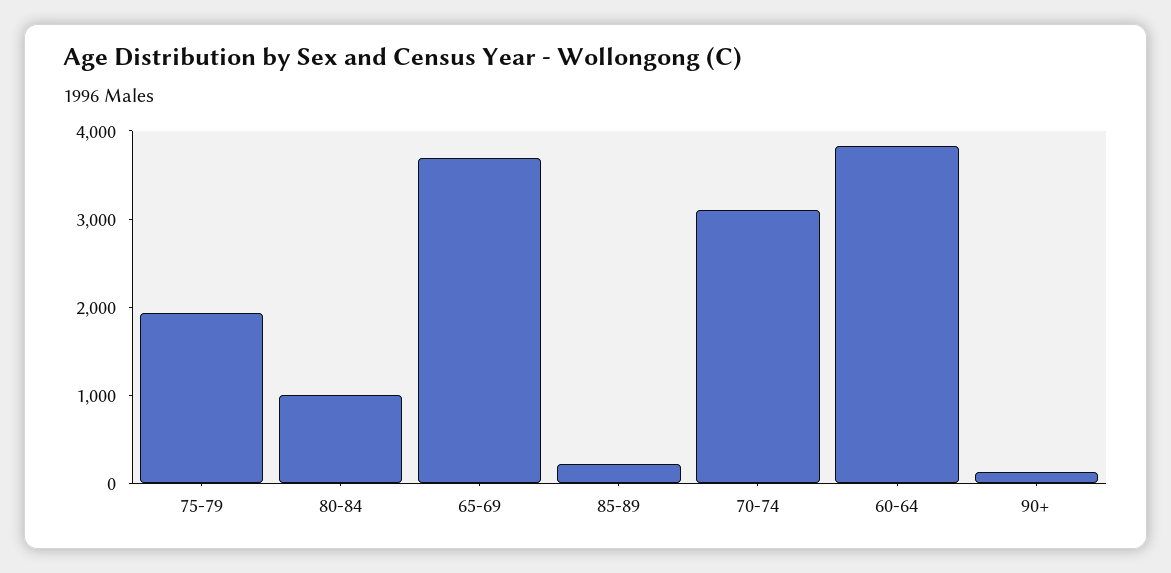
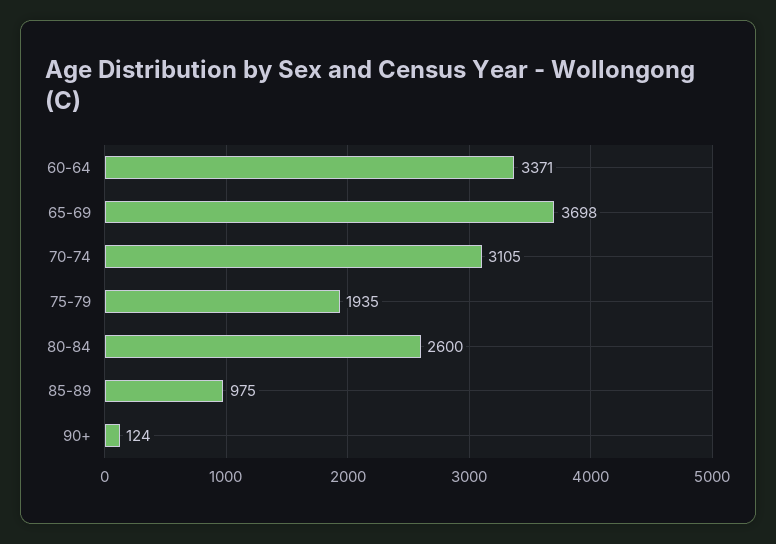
  {
    "75-79": 1935,
-   "80-84": 1000,
+   "80-84": 2600,
    "65-69": 3698,
-   "85-89": 200,
+   "85-89": 975,
    "70-74": 3105,
-   "60-64": 3800,
+   "60-64": 3371,
    "90+": 124
  }

